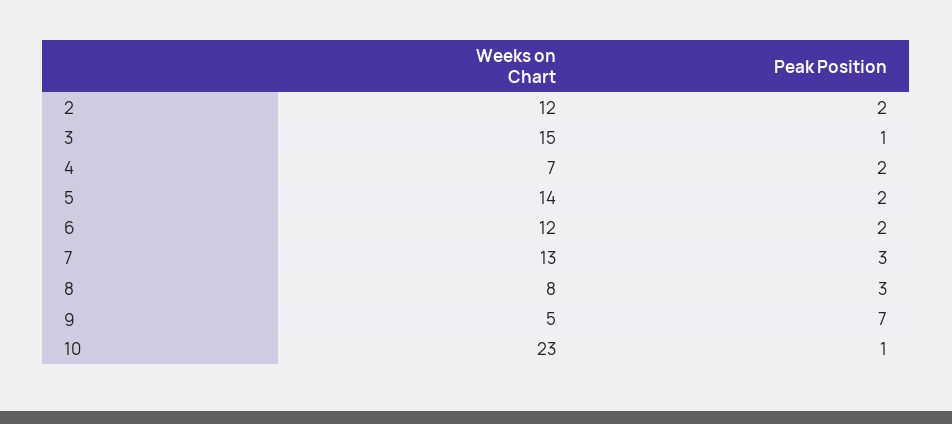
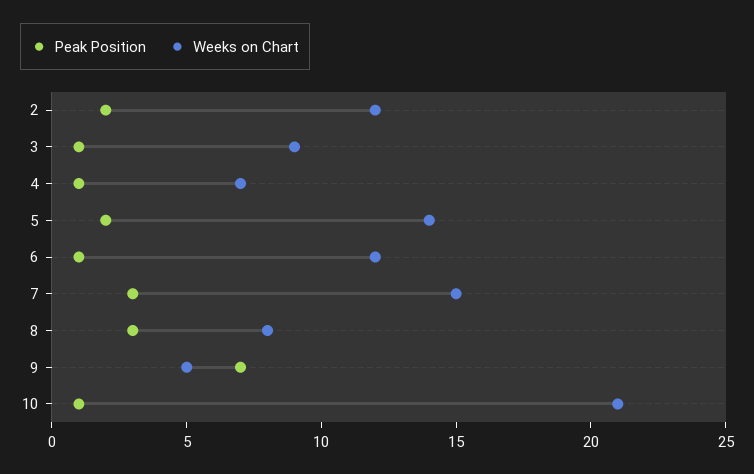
  {
    "Weeks on Chart": {
      "2": 12,
-     "3": 15,
+     "3": 9,
      "4": 7,
      "5": 14,
      "6": 12,
-     "7": 13,
+     "7": 15,
      "8": 8,
      "9": 5,
-     "10": 23
+     "10": 21
    },
    "Peak Position": {
      "2": 2,
      "3": 1,
-     "4": 2,
+     "4": 1,
      "5": 2,
-     "6": 2,
+     "6": 1,
      "7": 3,
      "8": 3,
      "9": 7,
      "10": 1
    }
  }

